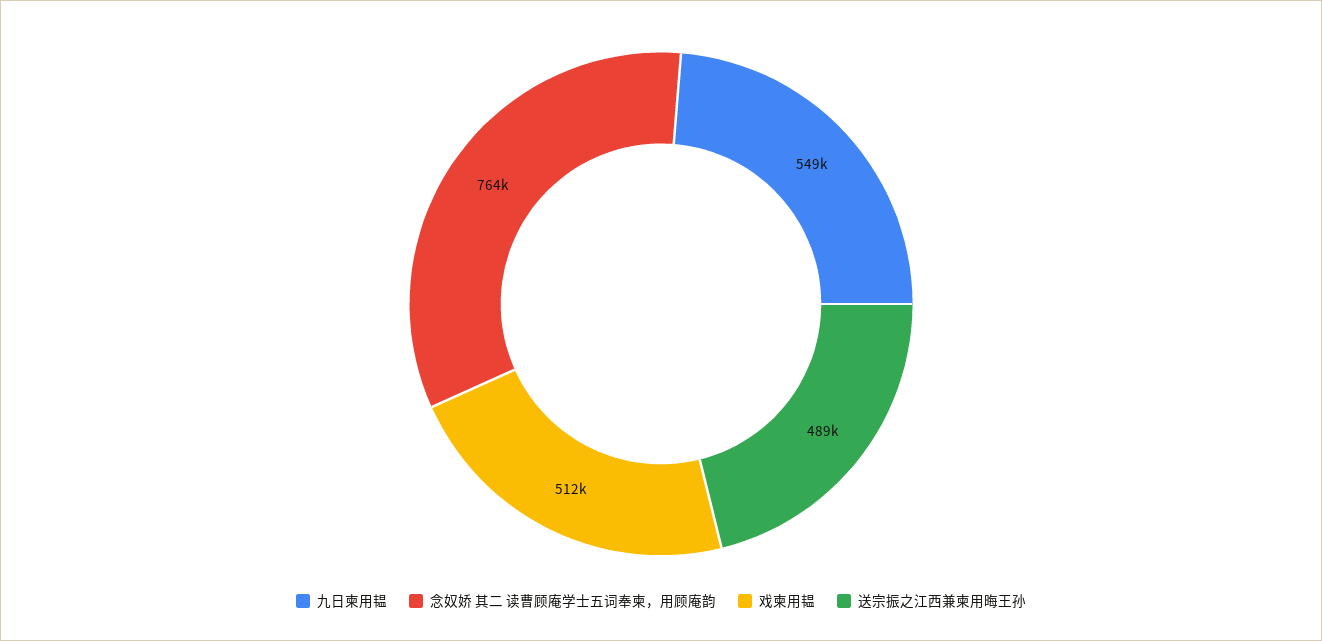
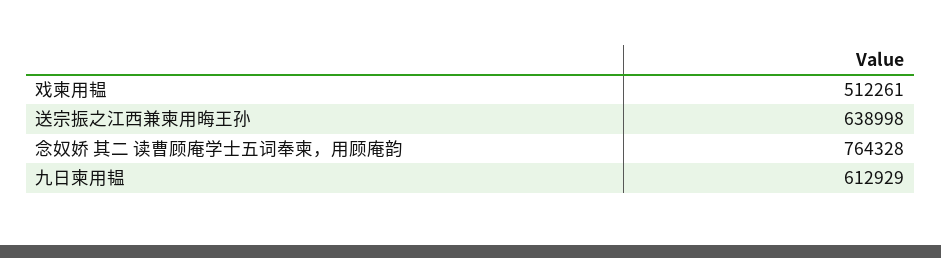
  {
-   "九日柬用韫": 549000,
+   "九日柬用韫": 612929,
    "念奴娇 其二 读曹顾庵学士五词奉柬，用顾庵韵": 764328,
    "戏柬用韫": 512261,
-   "送宗振之江西兼柬用晦王孙": 489000
+   "送宗振之江西兼柬用晦王孙": 638998
  }

